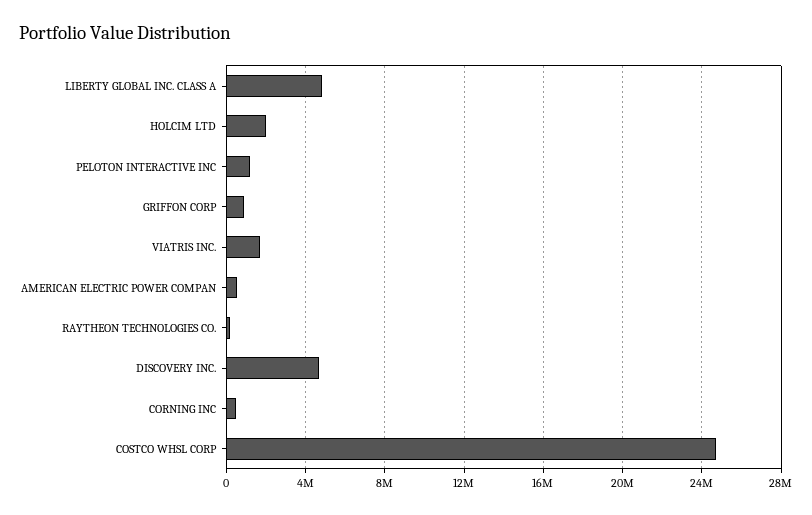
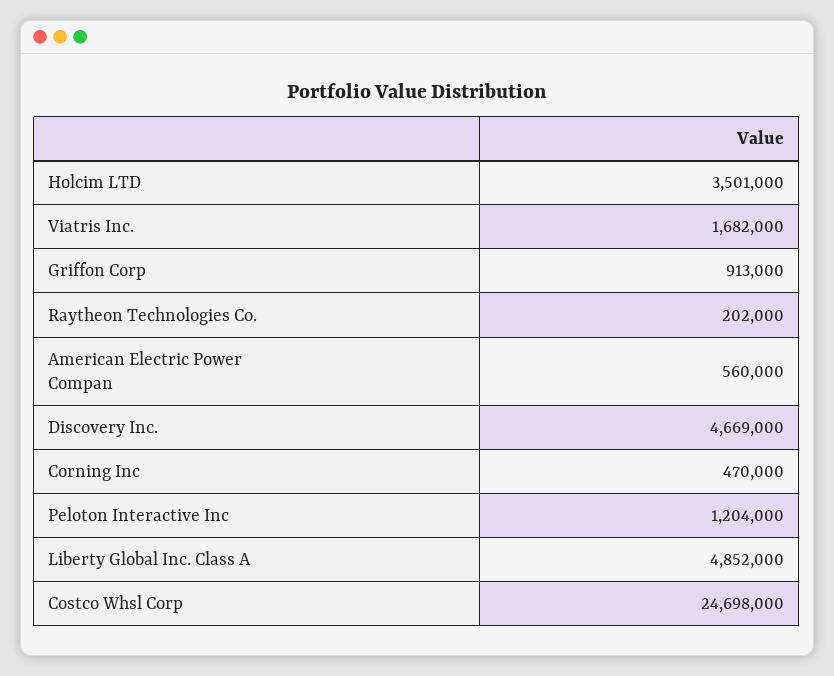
  {
    "LIBERTY GLOBAL INC. CLASS A": 4852000,
-   "HOLCIM LTD": 2000000,
+   "HOLCIM LTD": 3501000,
    "PELOTON INTERACTIVE INC": 1204000,
    "GRIFFON CORP": 913000,
    "VIATRIS INC.": 1682000,
    "AMERICAN ELECTRIC POWER COMPAN": 560000,
    "RAYTHEON TECHNOLOGIES CO.": 202000,
    "DISCOVERY INC.": 4669000,
    "CORNING INC": 470000,
    "COSTCO WHSL CORP": 24698000
  }

